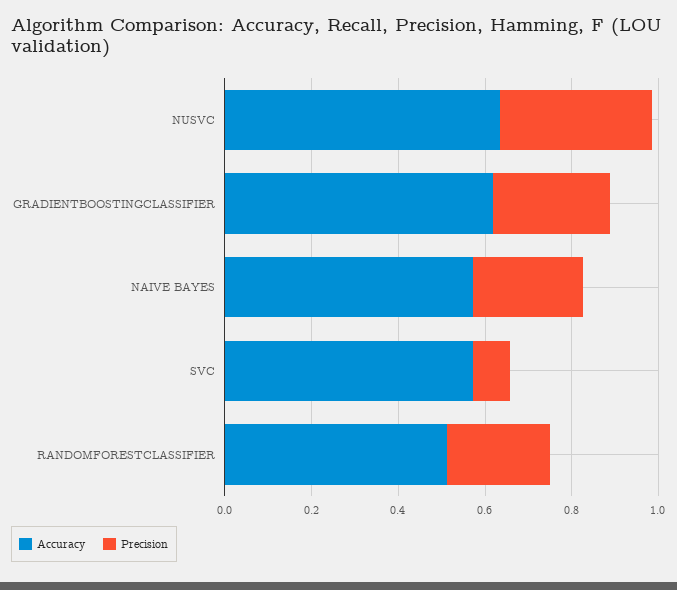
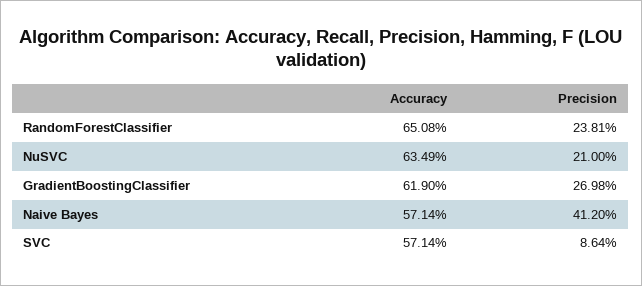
  {
    "Accuracy": {
      "NUSVC": 0.6349,
      "GRADIENTBOOSTINGCLASSIFIER": 0.619,
      "NAIVE BAYES": 0.5714,
      "SVC": 0.5714,
-     "RANDOMFORESTCLASSIFIER": 0.5
+     "RANDOMFORESTCLASSIFIER": 0.6508
    },
    "Precision": {
-     "NUSVC": 0.35,
+     "NUSVC": 0.21,
      "GRADIENTBOOSTINGCLASSIFIER": 0.2698,
-     "NAIVE BAYES": 0.25,
+     "NAIVE BAYES": 0.412,
      "SVC": 0.0864,
      "RANDOMFORESTCLASSIFIER": 0.2381
    }
  }

